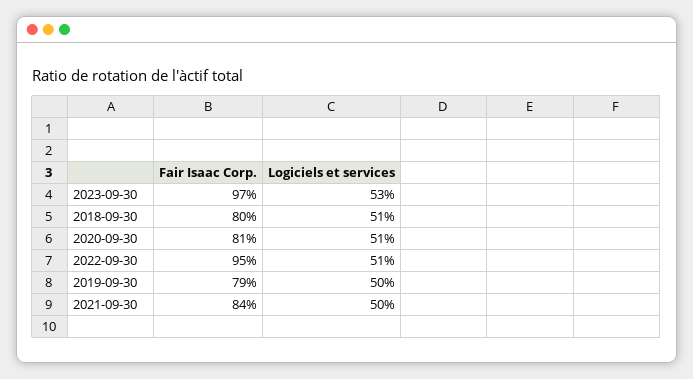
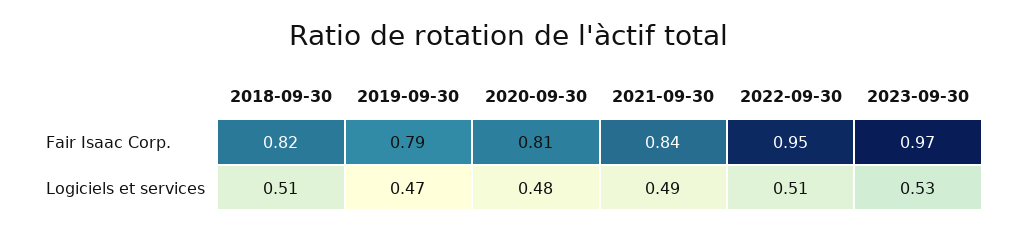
  {
    "Fair Isaac Corp.": {
      "2023-09-30": 0.97,
-     "2018-09-30": 0.8,
+     "2018-09-30": 0.82,
      "2020-09-30": 0.81,
      "2022-09-30": 0.95,
      "2019-09-30": 0.79,
      "2021-09-30": 0.84
    },
    "Logiciels et services": {
      "2023-09-30": 0.53,
      "2018-09-30": 0.51,
-     "2020-09-30": 0.51,
+     "2020-09-30": 0.48,
      "2022-09-30": 0.51,
-     "2019-09-30": 0.5,
+     "2019-09-30": 0.47,
-     "2021-09-30": 0.5
+     "2021-09-30": 0.49
    }
  }

